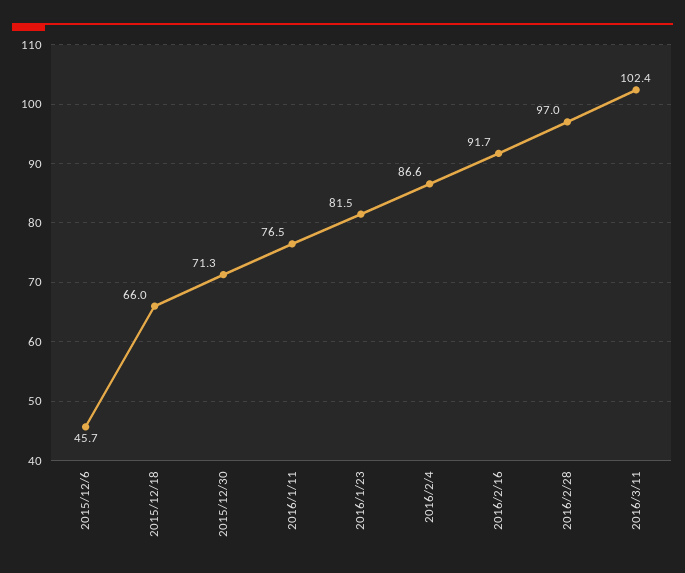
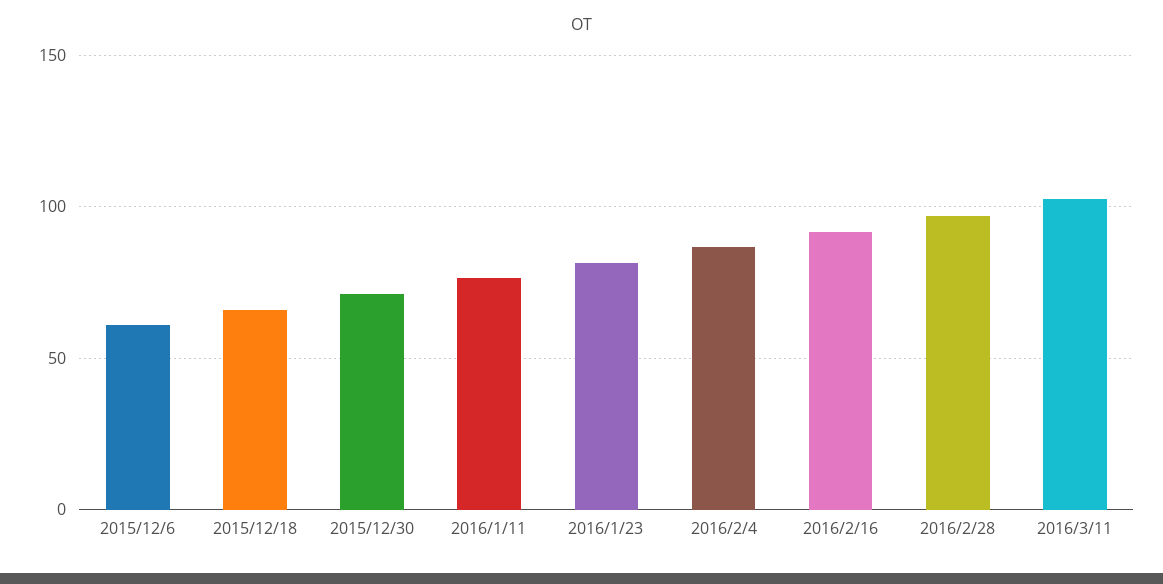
  {
-   "2015/12/6": 45.7,
+   "2015/12/6": 60,
    "2015/12/18": 66,
    "2015/12/30": 71.3,
    "2016/1/11": 76.5,
    "2016/1/23": 81.5,
    "2016/2/4": 86.6,
    "2016/2/16": 91.7,
    "2016/2/28": 97,
    "2016/3/11": 102.4
  }

